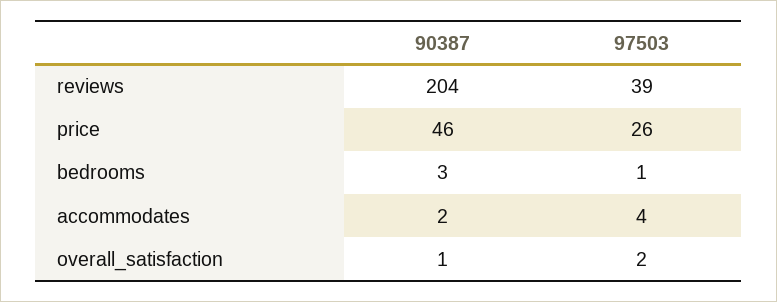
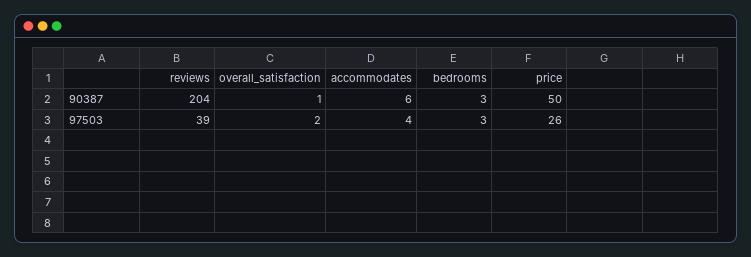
  {
    "90387": {
      "reviews": 204,
-     "price": 46,
+     "price": 50,
      "bedrooms": 3,
-     "accommodates": 2,
+     "accommodates": 6,
      "overall_satisfaction": 1
    },
    "97503": {
      "reviews": 39,
      "price": 26,
-     "bedrooms": 1,
+     "bedrooms": 3,
      "accommodates": 4,
      "overall_satisfaction": 2
    }
  }

